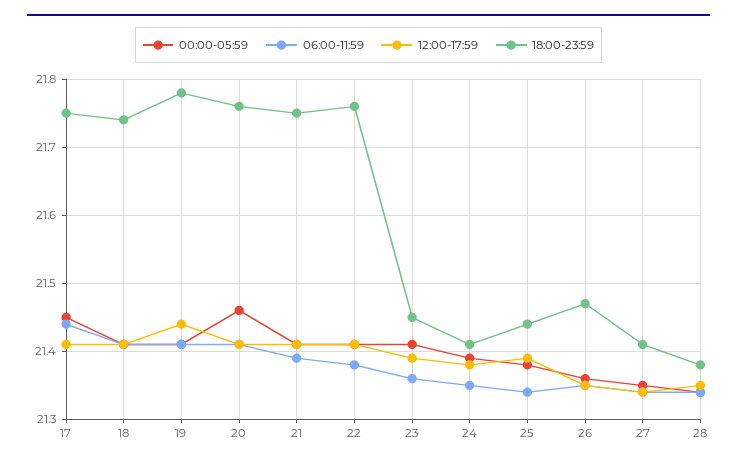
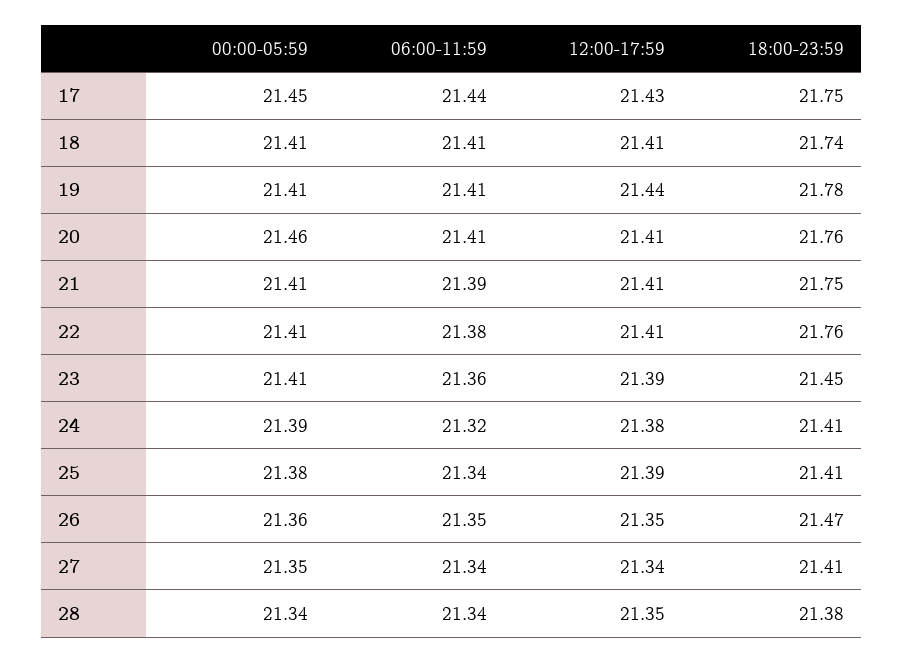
  {
    "00:00-05:59": {
      "17": 21.45,
      "18": 21.41,
      "19": 21.41,
      "20": 21.46,
      "21": 21.41,
      "22": 21.41,
      "23": 21.41,
      "24": 21.39,
      "25": 21.38,
      "26": 21.36,
      "27": 21.35,
      "28": 21.34
    },
    "06:00-11:59": {
      "17": 21.44,
      "18": 21.41,
      "19": 21.41,
      "20": 21.41,
      "21": 21.39,
      "22": 21.38,
      "23": 21.36,
-     "24": 21.35,
+     "24": 21.32,
      "25": 21.34,
      "26": 21.35,
      "27": 21.34,
      "28": 21.34
    },
    "12:00-17:59": {
-     "17": 21.41,
+     "17": 21.43,
      "18": 21.41,
      "19": 21.44,
      "20": 21.41,
      "21": 21.41,
      "22": 21.41,
      "23": 21.39,
      "24": 21.38,
      "25": 21.39,
      "26": 21.35,
      "27": 21.34,
      "28": 21.35
    },
    "18:00-23:59": {
      "17": 21.75,
      "18": 21.74,
      "19": 21.78,
      "20": 21.76,
      "21": 21.75,
      "22": 21.76,
      "23": 21.45,
      "24": 21.41,
-     "25": 21.44,
+     "25": 21.41,
      "26": 21.47,
      "27": 21.41,
      "28": 21.38
    }
  }

